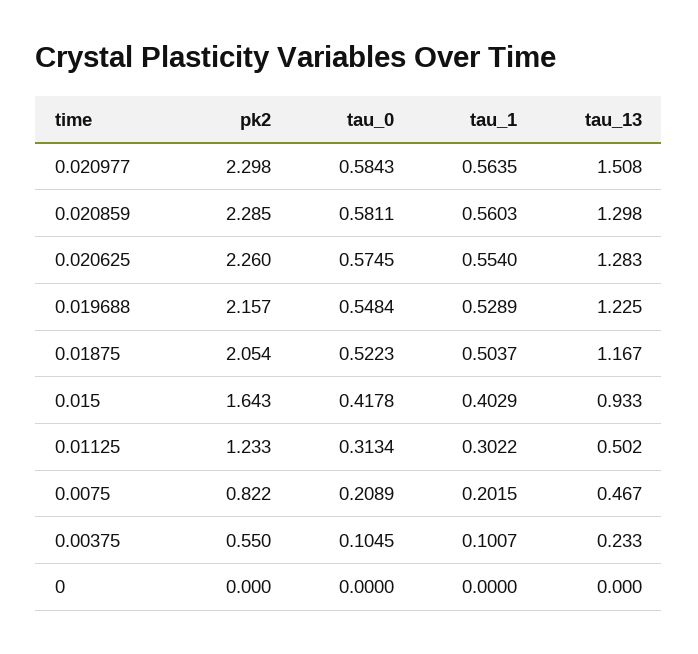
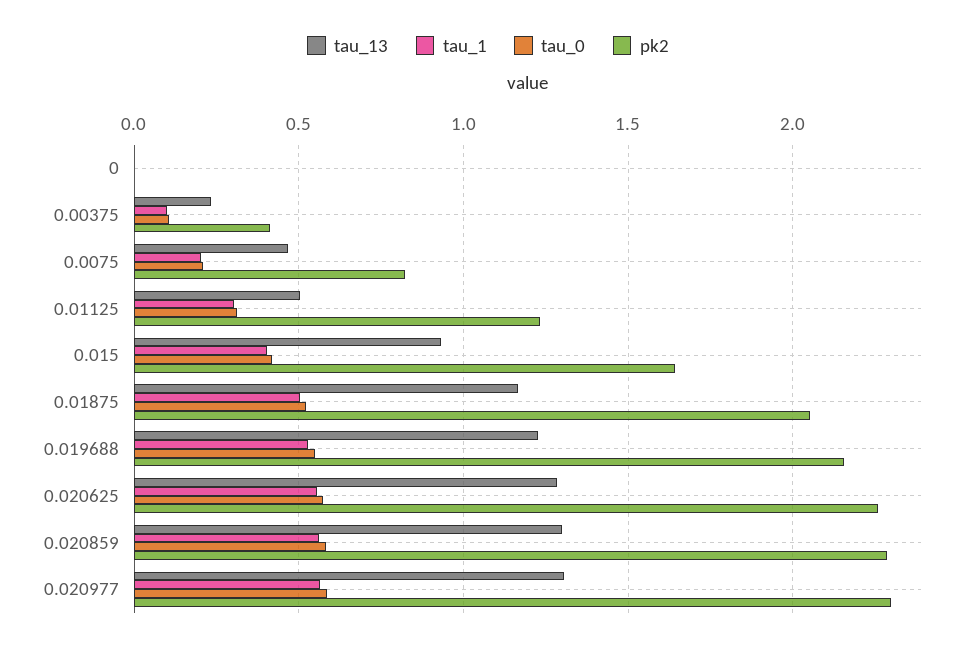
  {
    "pk2": {
      "0.020977": 2.298,
      "0.020859": 2.285,
      "0.020625": 2.26,
      "0.019688": 2.157,
      "0.01875": 2.054,
      "0.015": 1.643,
      "0.01125": 1.233,
      "0.0075": 0.822,
-     "0.00375": 0.55,
+     "0.00375": 0.4,
      "0": 0
    },
    "tau_0": {
      "0.020977": 0.5843,
      "0.020859": 0.5811,
      "0.020625": 0.5745,
      "0.019688": 0.5484,
      "0.01875": 0.5223,
      "0.015": 0.4178,
      "0.01125": 0.3134,
      "0.0075": 0.2089,
      "0.00375": 0.1045,
      "0": 0
    },
    "tau_1": {
      "0.020977": 0.5635,
      "0.020859": 0.5603,
      "0.020625": 0.554,
      "0.019688": 0.5289,
      "0.01875": 0.5037,
      "0.015": 0.4029,
      "0.01125": 0.3022,
      "0.0075": 0.2015,
      "0.00375": 0.1007,
      "0": 0
    },
    "tau_13": {
-     "0.020977": 1.508,
+     "0.020977": 1.3,
      "0.020859": 1.298,
      "0.020625": 1.283,
      "0.019688": 1.225,
      "0.01875": 1.167,
      "0.015": 0.933,
      "0.01125": 0.502,
      "0.0075": 0.467,
      "0.00375": 0.233,
      "0": 0
    }
  }

